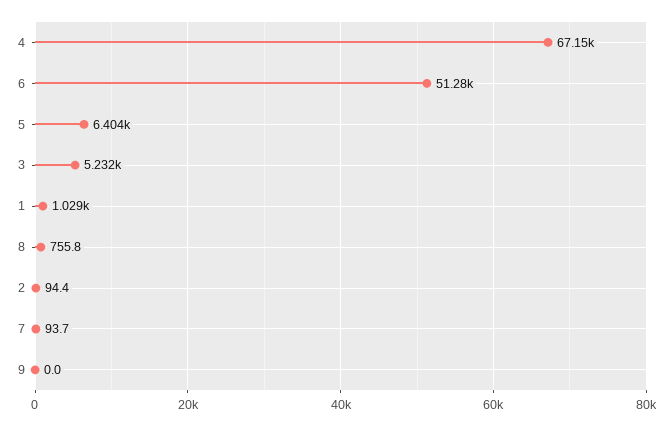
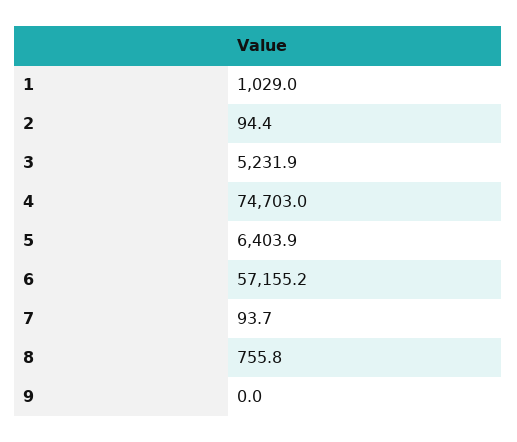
  {
-   "4": 67150,
+   "4": 74703,
-   "6": 51280,
+   "6": 57155.2,
    "5": 6403.9,
    "3": 5231.9,
    "1": 1029,
    "8": 755.8,
    "2": 94.4,
    "7": 93.7,
    "9": 0
  }

